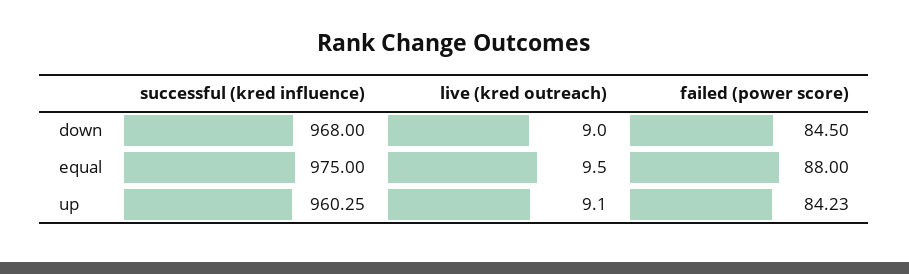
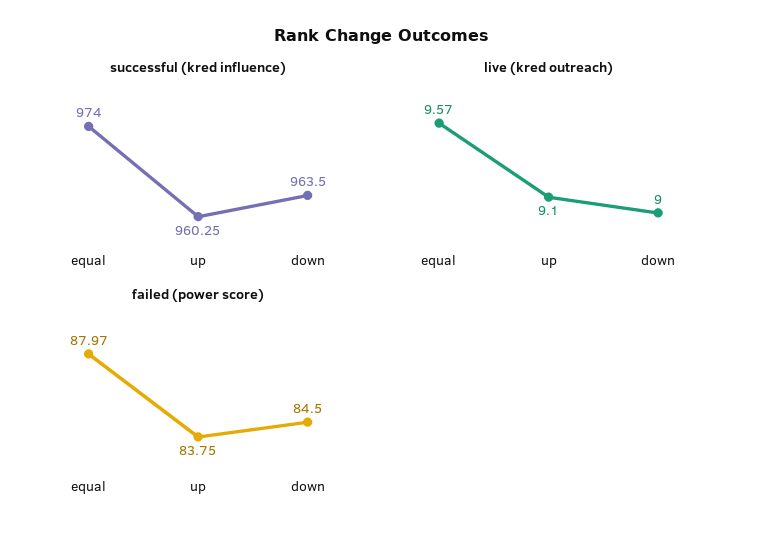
  {
    "successful (kred influence)": {
-     "down": 968,
+     "down": 963.5,
-     "equal": 975,
+     "equal": 974,
      "up": 960.25
    },
    "live (kred outreach)": {
      "down": 9,
-     "equal": 9.5,
+     "equal": 9.57,
      "up": 9.1
    },
    "failed (power score)": {
      "down": 84.5,
-     "equal": 88,
+     "equal": 87.97,
-     "up": 84.23
+     "up": 83.75
    }
  }

